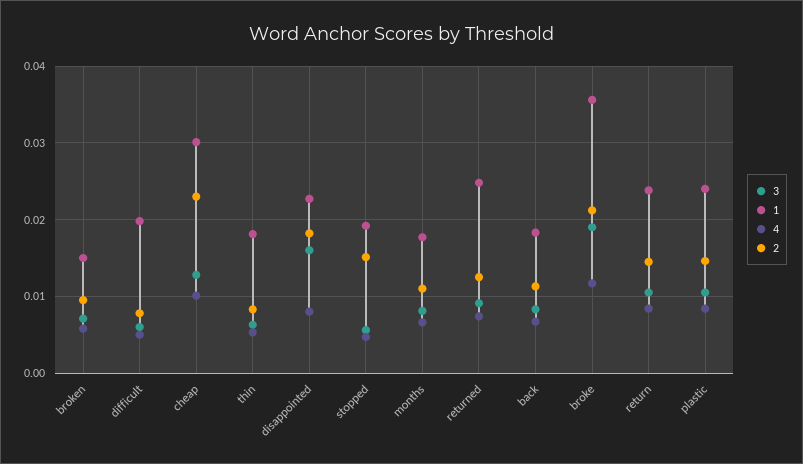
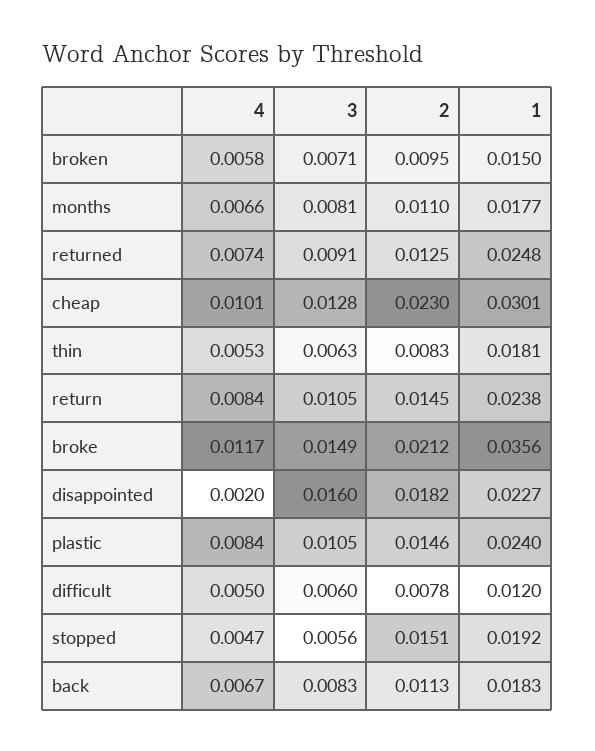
  {
    "3": {
      "broken": 0.0071,
      "difficult": 0.006,
      "cheap": 0.0128,
      "thin": 0.0063,
      "disappointed": 0.016,
      "stopped": 0.0056,
      "months": 0.0081,
      "returned": 0.0091,
      "back": 0.0083,
-     "broke": 0.019,
+     "broke": 0.0149,
      "return": 0.0105,
      "plastic": 0.0105
    },
    "1": {
      "broken": 0.015,
-     "difficult": 0.02,
+     "difficult": 0.012,
      "cheap": 0.0301,
      "thin": 0.0181,
      "disappointed": 0.0227,
      "stopped": 0.0192,
      "months": 0.0177,
      "returned": 0.0248,
      "back": 0.0183,
      "broke": 0.0356,
      "return": 0.0238,
      "plastic": 0.024
    },
    "4": {
      "broken": 0.0058,
      "difficult": 0.005,
      "cheap": 0.0101,
      "thin": 0.0053,
-     "disappointed": 0.008,
+     "disappointed": 0.002,
      "stopped": 0.0047,
      "months": 0.0066,
      "returned": 0.0074,
      "back": 0.0067,
      "broke": 0.0117,
      "return": 0.0084,
      "plastic": 0.0084
    },
    "2": {
      "broken": 0.0095,
      "difficult": 0.0078,
      "cheap": 0.023,
      "thin": 0.0083,
      "disappointed": 0.0182,
      "stopped": 0.0151,
      "months": 0.011,
      "returned": 0.0125,
      "back": 0.0113,
      "broke": 0.0212,
      "return": 0.0145,
      "plastic": 0.0146
    }
  }

